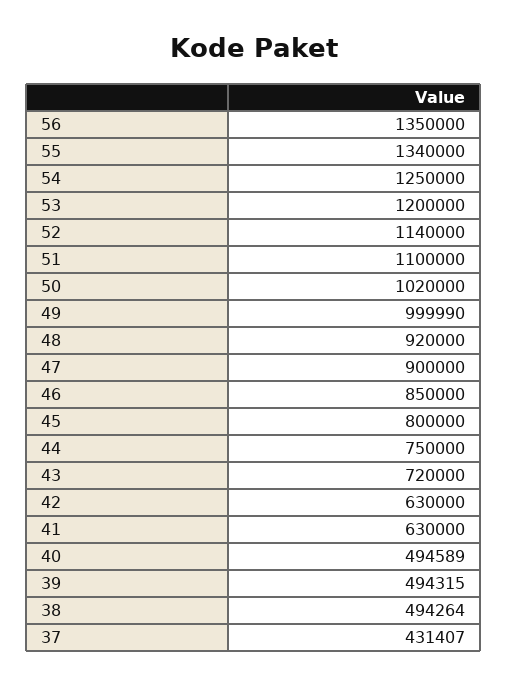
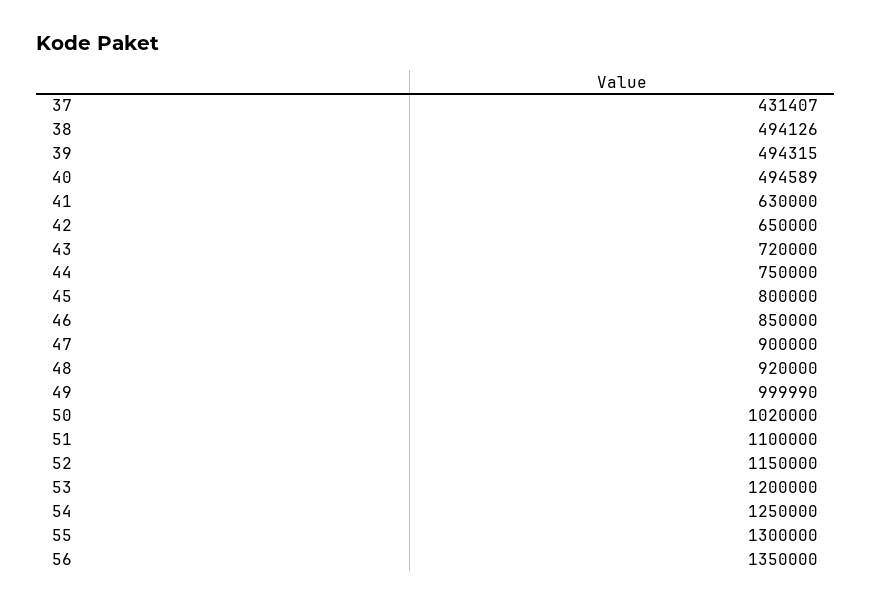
  {
    "56": 1350000,
-   "55": 1340000,
+   "55": 1300000,
    "54": 1250000,
    "53": 1200000,
-   "52": 1140000,
+   "52": 1150000,
    "51": 1100000,
    "50": 1020000,
    "49": 999990,
    "48": 920000,
    "47": 900000,
    "46": 850000,
    "45": 800000,
    "44": 750000,
    "43": 720000,
-   "42": 630000,
+   "42": 650000,
    "41": 630000,
    "40": 494589,
    "39": 494315,
-   "38": 494264,
+   "38": 494126,
    "37": 431407
  }

